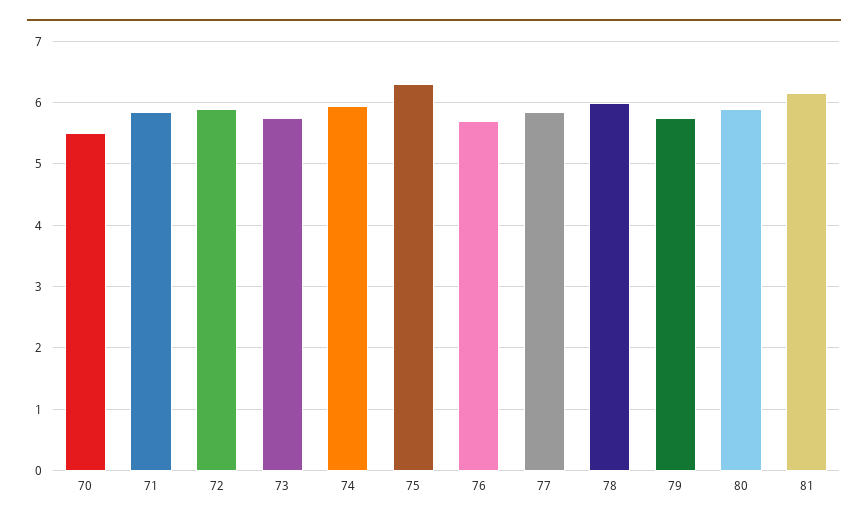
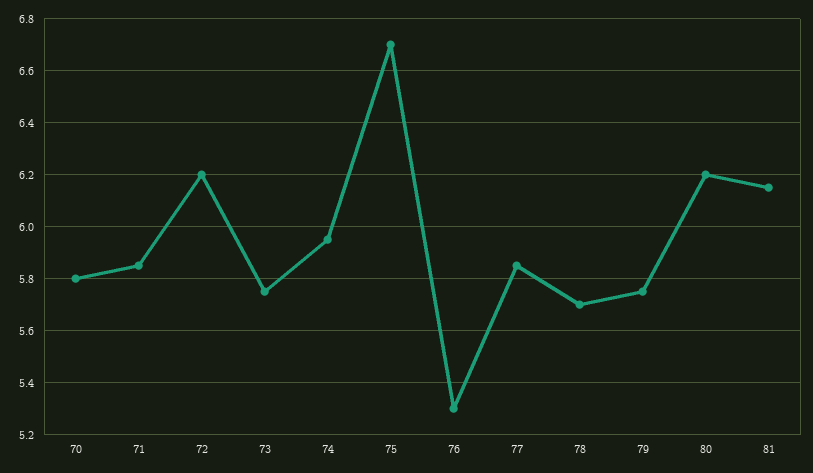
  {
-   "70": 5.5,
+   "70": 5.8,
    "71": 5.85,
-   "72": 5.9,
+   "72": 6.2,
    "73": 5.75,
    "74": 5.95,
-   "75": 6.3,
+   "75": 6.7,
-   "76": 5.7,
+   "76": 5.3,
    "77": 5.85,
-   "78": 6,
+   "78": 5.7,
    "79": 5.75,
-   "80": 5.9,
+   "80": 6.2,
    "81": 6.15
  }

